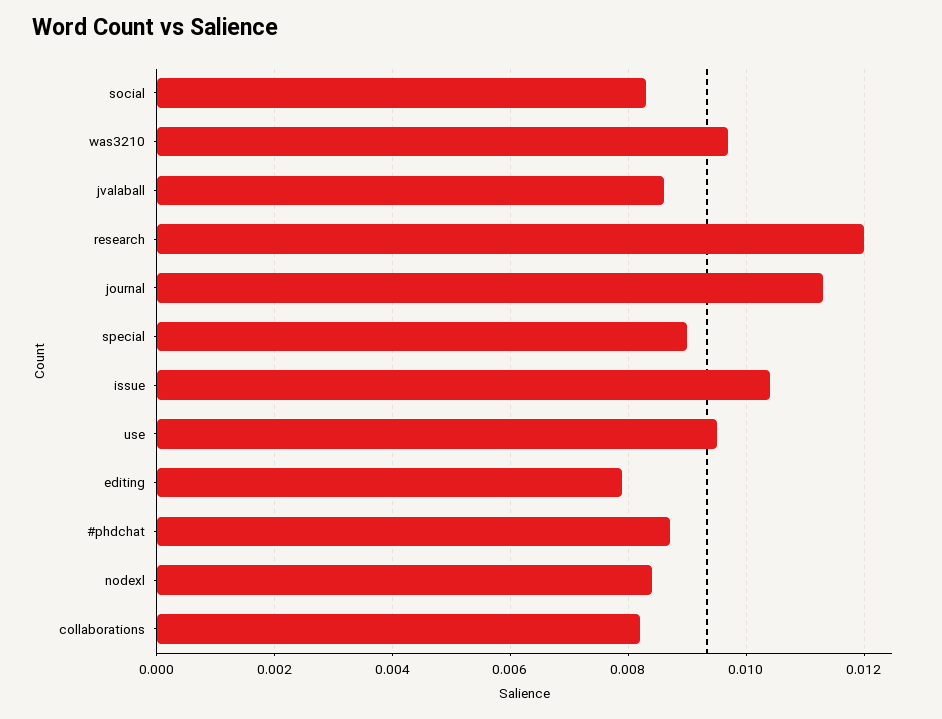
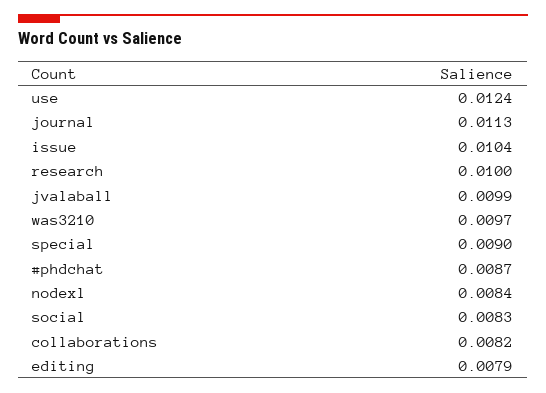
  {
    "social": 0.0083,
    "was3210": 0.0097,
-   "jvalaball": 0.0085,
+   "jvalaball": 0.0099,
-   "research": 0.012,
+   "research": 0.01,
    "journal": 0.0113,
    "special": 0.009,
    "issue": 0.0104,
-   "use": 0.0095,
+   "use": 0.0124,
    "editing": 0.0079,
    "#phdchat": 0.0087,
    "nodexl": 0.0084,
    "collaborations": 0.0082
  }

